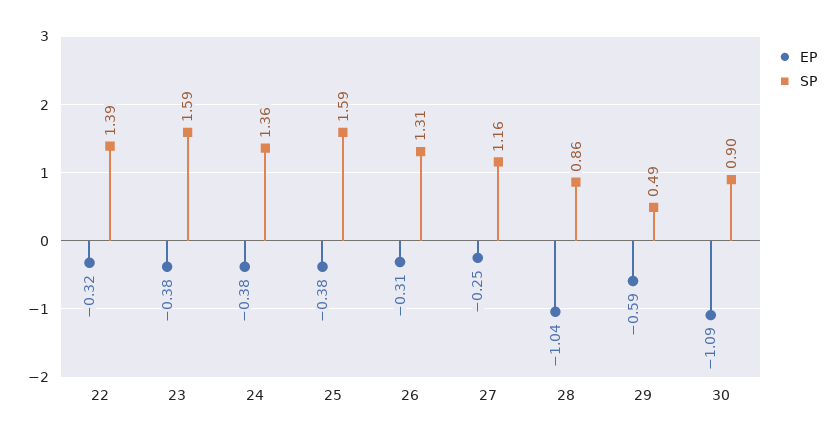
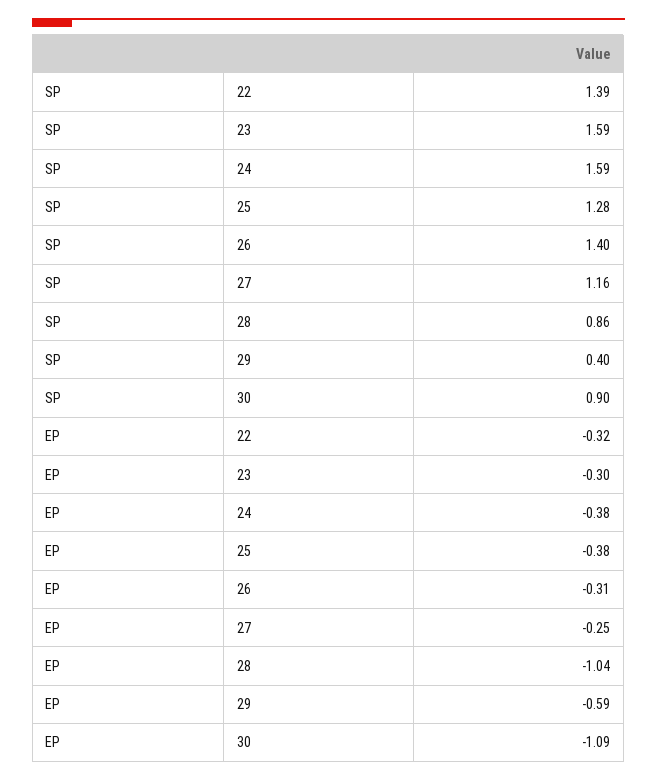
  {
    "EP": {
      "22": -0.32,
-     "23": -0.38,
+     "23": -0.3,
      "24": -0.38,
      "25": -0.38,
      "26": -0.31,
      "27": -0.25,
      "28": -1.04,
      "29": -0.59,
      "30": -1.09
    },
    "SP": {
      "22": 1.39,
      "23": 1.59,
-     "24": 1.36,
+     "24": 1.59,
-     "25": 1.59,
+     "25": 1.28,
-     "26": 1.31,
+     "26": 1.4,
      "27": 1.16,
      "28": 0.86,
-     "29": 0.49,
+     "29": 0.4,
      "30": 0.9
    }
  }

